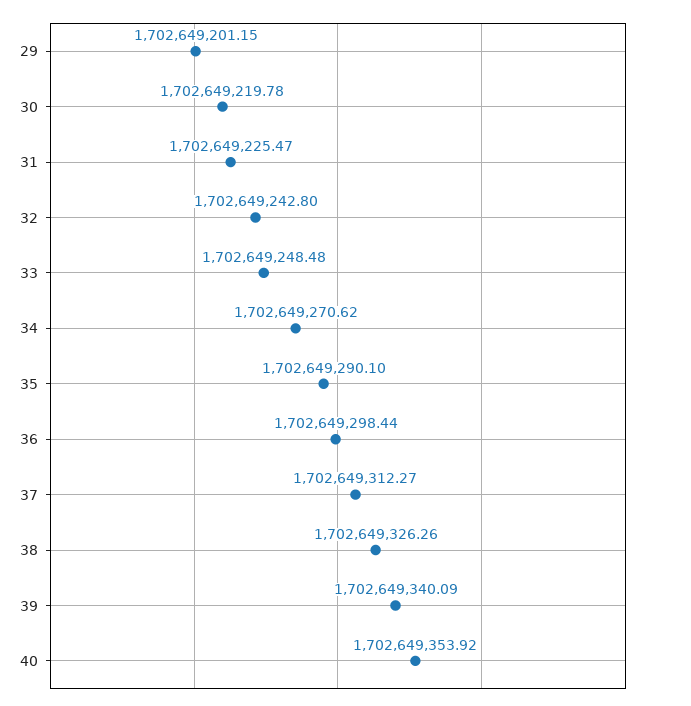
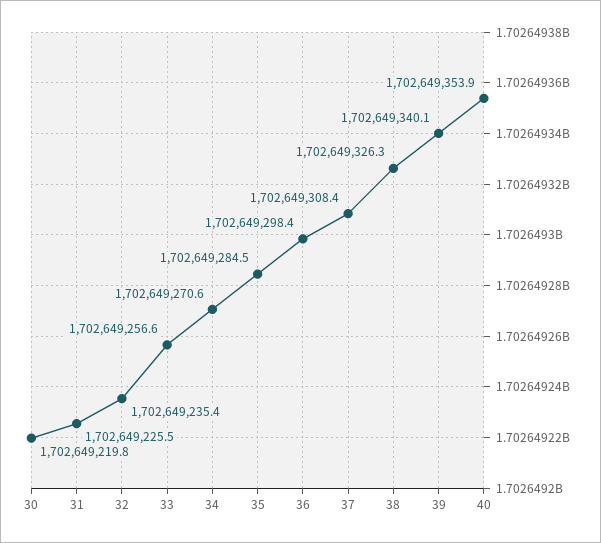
  {
-   "29": 1702649201.15,
    "30": 1702649219.78,
    "31": 1702649225.47,
-   "32": 1702649242.8,
+   "32": 1702649235.4,
-   "33": 1702649248.48,
+   "33": 1702649256.6,
    "34": 1702649270.62,
-   "35": 1702649290.1,
+   "35": 1702649284.5,
    "36": 1702649298.44,
-   "37": 1702649312.27,
+   "37": 1702649308.4,
    "38": 1702649326.26,
    "39": 1702649340.09,
    "40": 1702649353.92
  }

